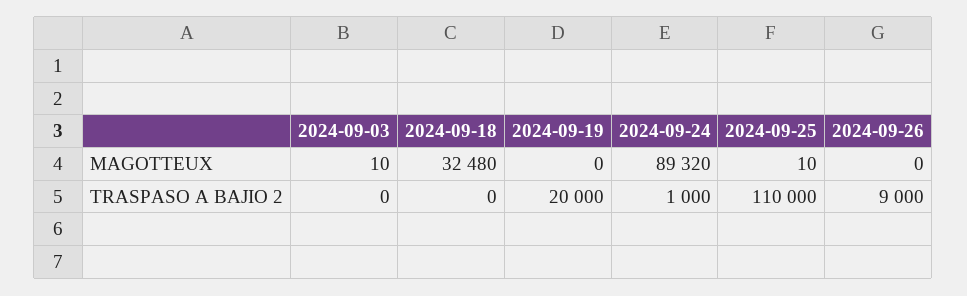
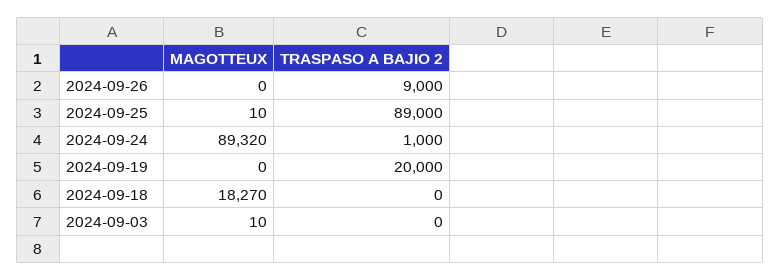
  {
    "2024-09-03": {
      "MAGOTTEUX": 10,
      "TRASPASO A BAJIO 2": 0
    },
    "2024-09-18": {
-     "MAGOTTEUX": 32480,
+     "MAGOTTEUX": 18270,
      "TRASPASO A BAJIO 2": 0
    },
    "2024-09-19": {
      "MAGOTTEUX": 0,
      "TRASPASO A BAJIO 2": 20000
    },
    "2024-09-24": {
      "MAGOTTEUX": 89320,
      "TRASPASO A BAJIO 2": 1000
    },
    "2024-09-25": {
      "MAGOTTEUX": 10,
-     "TRASPASO A BAJIO 2": 110000
+     "TRASPASO A BAJIO 2": 89000
    },
    "2024-09-26": {
      "MAGOTTEUX": 0,
      "TRASPASO A BAJIO 2": 9000
    }
  }

